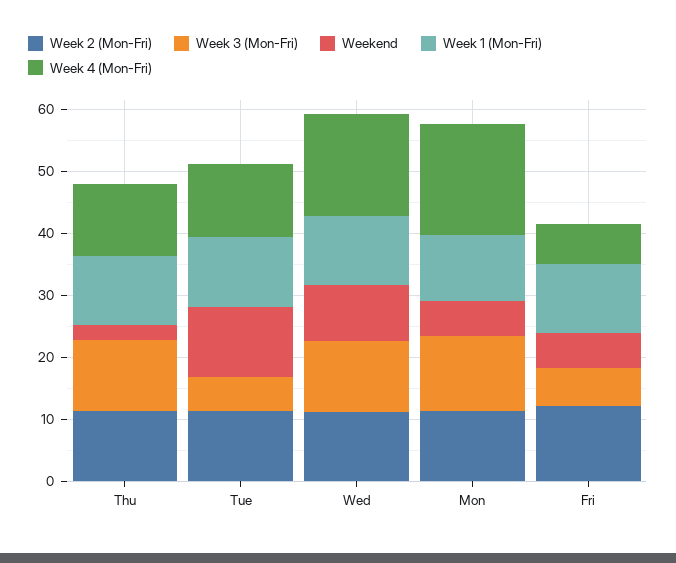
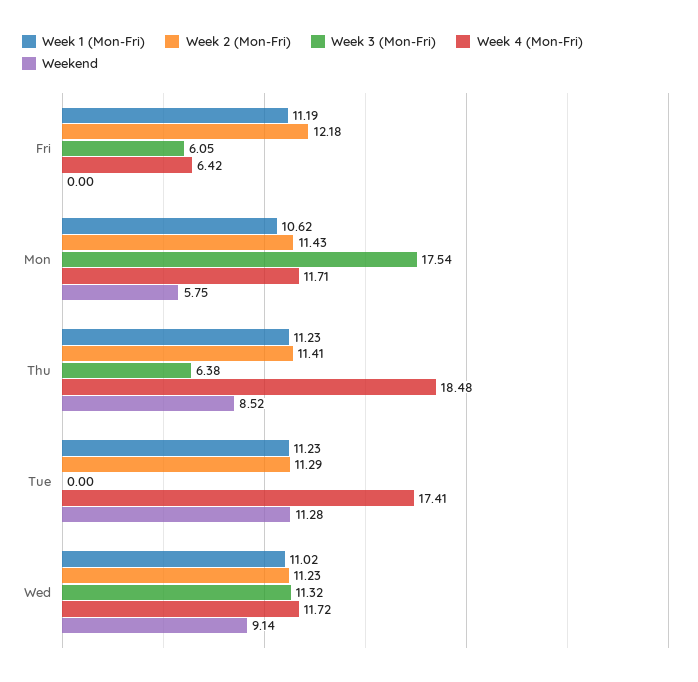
  {
    "Week 2 (Mon-Fri)": {
      "Thu": 11.41,
      "Tue": 11.29,
      "Wed": 11.23,
      "Mon": 11.43,
      "Fri": 12.18
    },
    "Week 3 (Mon-Fri)": {
-     "Thu": 12,
+     "Thu": 6.38,
-     "Tue": 6,
+     "Tue": 0,
      "Wed": 11.32,
-     "Mon": 12,
+     "Mon": 17.54,
      "Fri": 6.05
    },
    "Weekend": {
-     "Thu": 2,
+     "Thu": 8.52,
      "Tue": 11.28,
      "Wed": 9.14,
      "Mon": 5.75,
-     "Fri": 6
+     "Fri": 0
    },
    "Week 1 (Mon-Fri)": {
      "Thu": 11.23,
      "Tue": 11.23,
      "Wed": 11.02,
      "Mon": 10.62,
      "Fri": 11.19
    },
    "Week 4 (Mon-Fri)": {
-     "Thu": 12,
+     "Thu": 18.48,
-     "Tue": 12,
+     "Tue": 17.41,
-     "Wed": 16,
+     "Wed": 11.72,
-     "Mon": 18,
+     "Mon": 11.71,
      "Fri": 6.42
    }
  }

